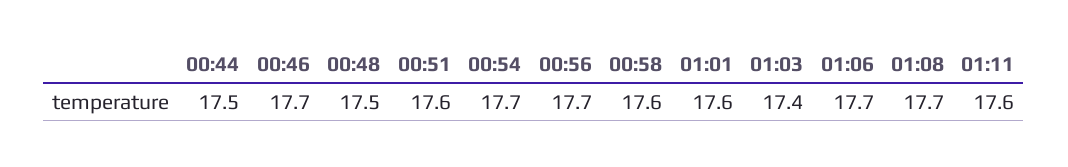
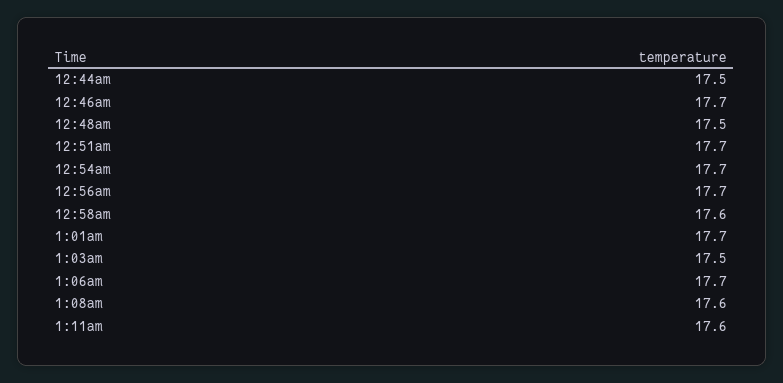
  {
    "00:44": 17.5,
    "00:46": 17.7,
    "00:48": 17.5,
-   "00:51": 17.6,
+   "00:51": 17.7,
    "00:54": 17.7,
    "00:56": 17.7,
    "00:58": 17.6,
-   "01:01": 17.6,
+   "01:01": 17.7,
-   "01:03": 17.4,
+   "01:03": 17.5,
    "01:06": 17.7,
-   "01:08": 17.7,
+   "01:08": 17.6,
    "01:11": 17.6
  }

